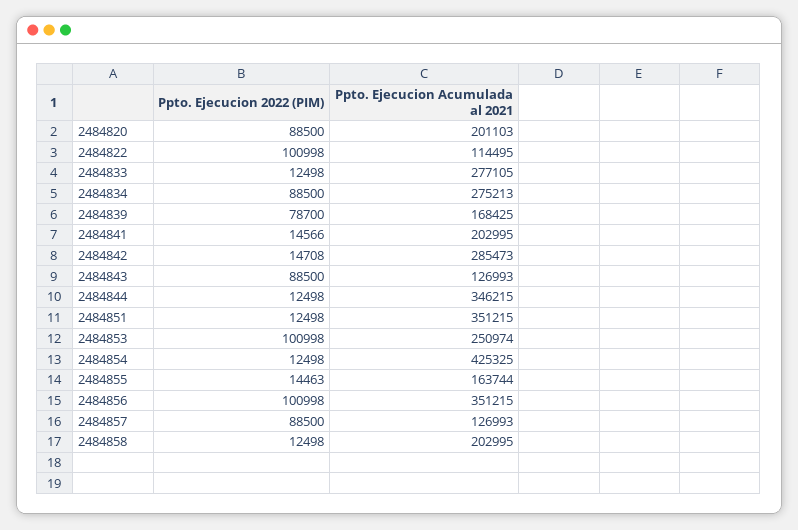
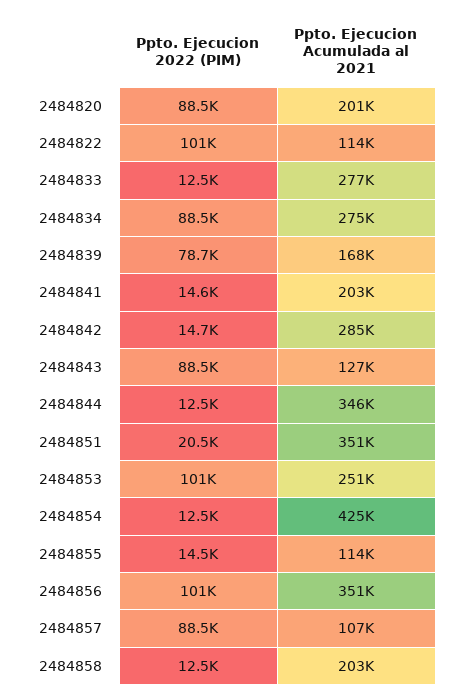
  {
    "Ppto. Ejecucion 2022 (PIM)": {
      "2484820": 88500,
      "2484822": 100998,
      "2484833": 12498,
      "2484834": 88500,
      "2484839": 78700,
      "2484841": 14566,
      "2484842": 14708,
      "2484843": 88500,
      "2484844": 12498,
-     "2484851": 12498,
+     "2484851": 20500,
      "2484853": 100998,
      "2484854": 12498,
      "2484855": 14463,
      "2484856": 100998,
      "2484857": 88500,
      "2484858": 12498
    },
    "Ppto. Ejecucion Acumulada al 2021": {
      "2484820": 201103,
      "2484822": 114495,
      "2484833": 277105,
      "2484834": 275213,
      "2484839": 168425,
      "2484841": 202995,
      "2484842": 285473,
      "2484843": 126993,
      "2484844": 346215,
      "2484851": 351215,
      "2484853": 250974,
      "2484854": 425325,
-     "2484855": 163744,
+     "2484855": 114000,
      "2484856": 351215,
-     "2484857": 126993,
+     "2484857": 107000,
      "2484858": 202995
    }
  }

